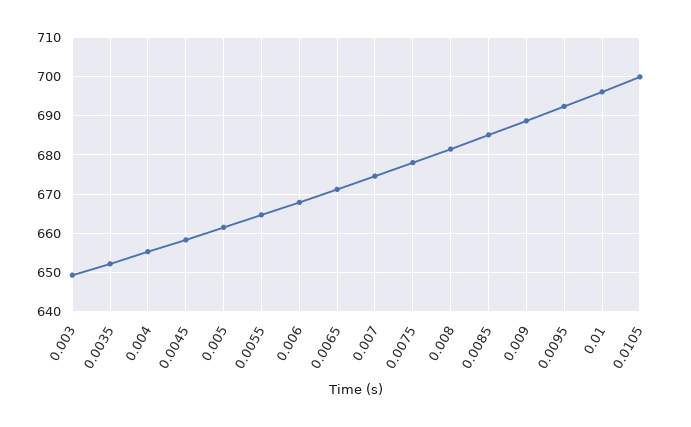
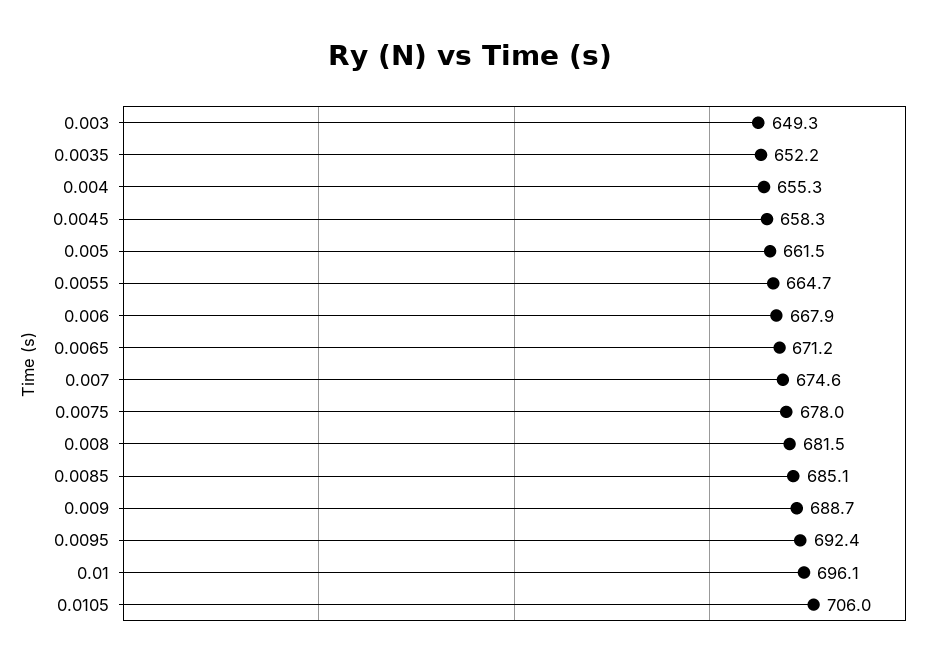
  {
    "0.003": 649.3,
    "0.0035": 652.2,
    "0.004": 655.3,
    "0.0045": 658.3,
    "0.005": 661.5,
    "0.0055": 664.7,
    "0.006": 667.9,
    "0.0065": 671.2,
    "0.007": 674.6,
    "0.0075": 678,
    "0.008": 681.5,
    "0.0085": 685.1,
    "0.009": 688.7,
    "0.0095": 692.4,
    "0.01": 696.1,
-   "0.0105": 700
+   "0.0105": 706
  }

